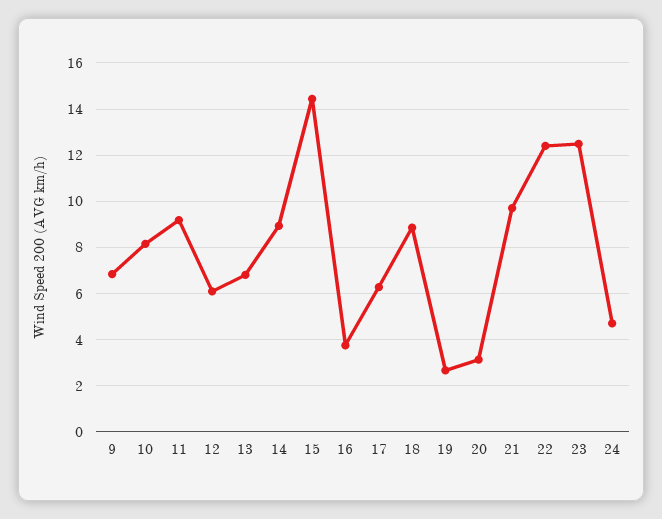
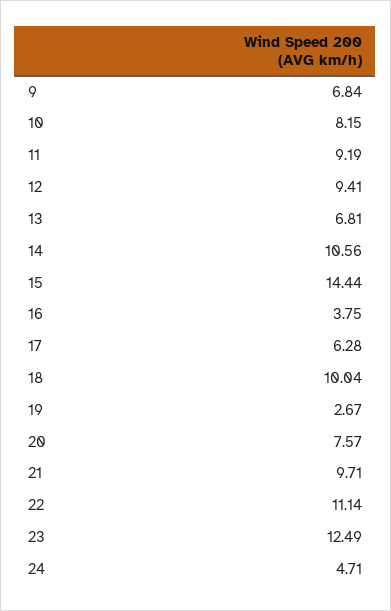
  {
    "9": 6.84,
    "10": 8.15,
    "11": 9.19,
-   "12": 6,
+   "12": 9.41,
    "13": 6.81,
-   "14": 9,
+   "14": 10.56,
    "15": 14.44,
    "16": 3.75,
    "17": 6.28,
-   "18": 9,
+   "18": 10.04,
    "19": 2.67,
-   "20": 3,
+   "20": 7.57,
    "21": 9.71,
-   "22": 12.5,
+   "22": 11.14,
    "23": 12.49,
    "24": 4.71
  }

